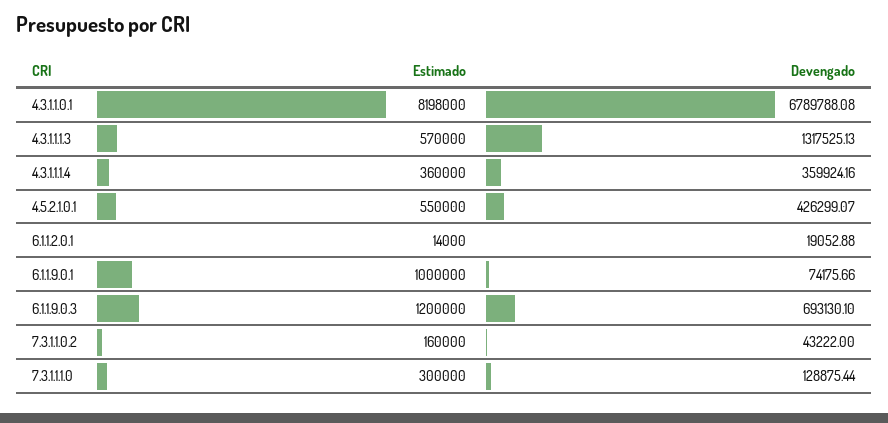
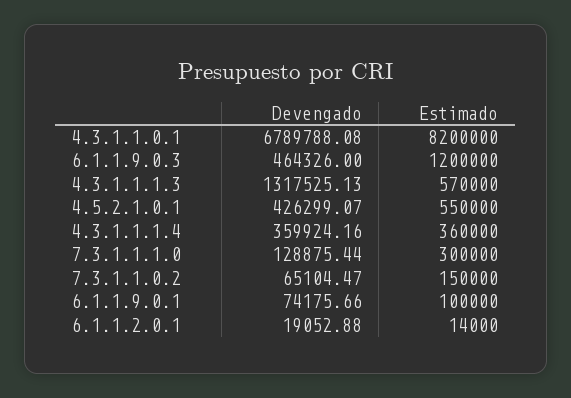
  {
    "Estimado": {
-     "4.3.1.1.0.1": 8198000,
+     "4.3.1.1.0.1": 8200000,
      "4.3.1.1.1.3": 570000,
      "4.3.1.1.1.4": 360000,
      "4.5.2.1.0.1": 550000,
      "6.1.1.2.0.1": 14000,
-     "6.1.1.9.0.1": 1000000,
+     "6.1.1.9.0.1": 100000,
      "6.1.1.9.0.3": 1200000,
-     "7.3.1.1.0.2": 160000,
+     "7.3.1.1.0.2": 150000,
      "7.3.1.1.1.0": 300000
    },
    "Devengado": {
      "4.3.1.1.0.1": 6789788.08,
      "4.3.1.1.1.3": 1317525.13,
      "4.3.1.1.1.4": 359924.16,
      "4.5.2.1.0.1": 426299.07,
      "6.1.1.2.0.1": 19052.88,
      "6.1.1.9.0.1": 74175.66,
-     "6.1.1.9.0.3": 693130.1,
+     "6.1.1.9.0.3": 464326,
-     "7.3.1.1.0.2": 43222,
+     "7.3.1.1.0.2": 65104.47,
      "7.3.1.1.1.0": 128875.44
    }
  }

